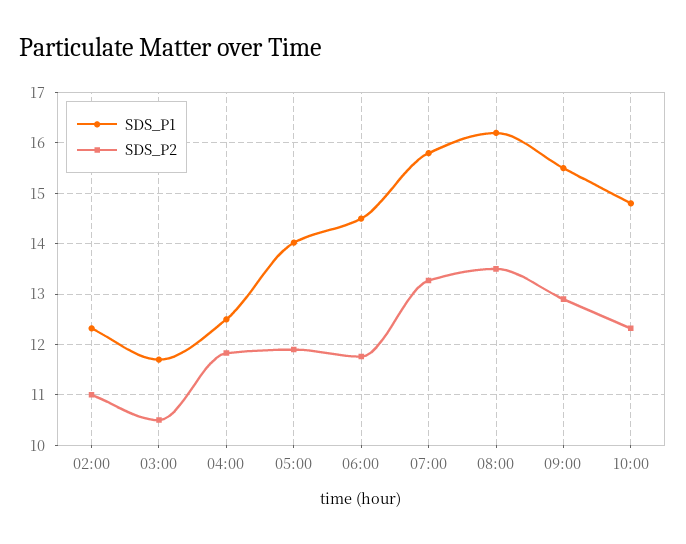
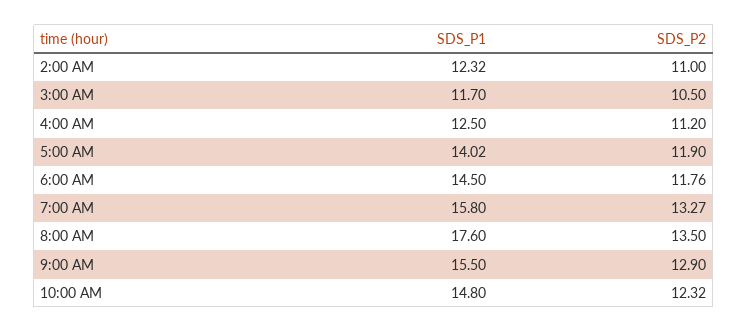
  {
    "SDS_P1": {
      "02:00": 12.32,
      "03:00": 11.7,
      "04:00": 12.5,
      "05:00": 14.02,
      "06:00": 14.5,
      "07:00": 15.8,
-     "08:00": 16.2,
+     "08:00": 17.6,
      "09:00": 15.5,
      "10:00": 14.8
    },
    "SDS_P2": {
      "02:00": 11,
      "03:00": 10.5,
-     "04:00": 11.8,
+     "04:00": 11.2,
      "05:00": 11.9,
      "06:00": 11.76,
      "07:00": 13.27,
      "08:00": 13.5,
      "09:00": 12.9,
      "10:00": 12.32
    }
  }

